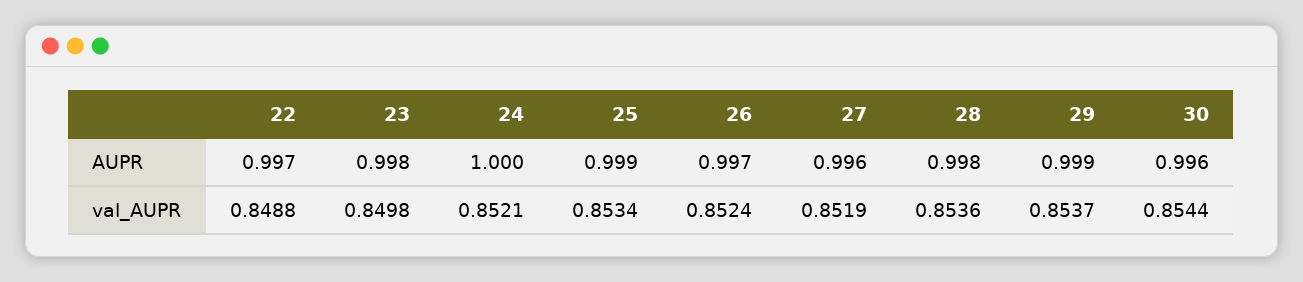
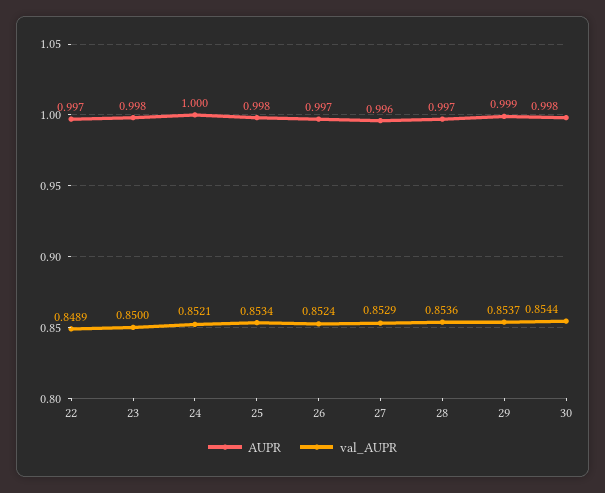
  {
    "AUPR": {
      "22": 0.997,
      "23": 0.998,
      "24": 1,
-     "25": 0.999,
+     "25": 0.998,
      "26": 0.997,
      "27": 0.996,
-     "28": 0.998,
+     "28": 0.997,
      "29": 0.999,
-     "30": 0.996
+     "30": 0.998
    },
    "val_AUPR": {
-     "22": 0.8488,
+     "22": 0.8489,
-     "23": 0.8498,
+     "23": 0.85,
      "24": 0.8521,
      "25": 0.8534,
      "26": 0.8524,
-     "27": 0.8519,
+     "27": 0.8529,
      "28": 0.8536,
      "29": 0.8537,
      "30": 0.8544
    }
  }

